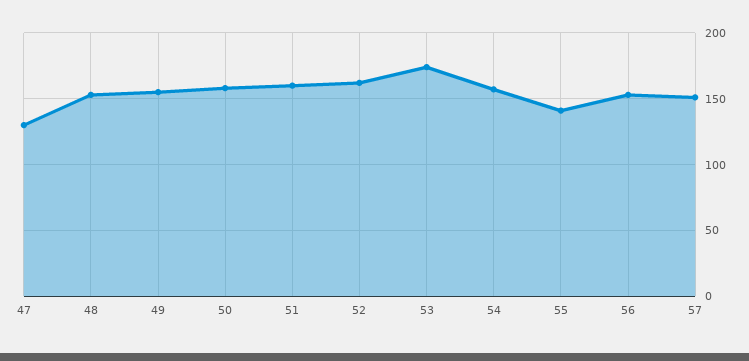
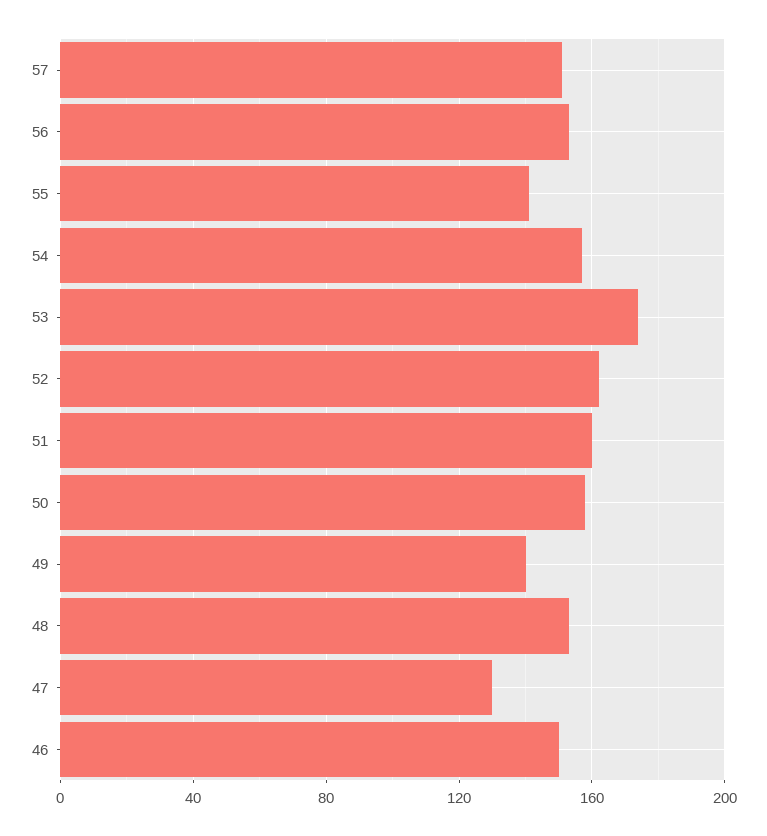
  {
    "47": 130,
    "48": 155,
-   "49": 155,
+   "49": 140,
    "50": 160,
    "51": 160,
    "52": 160,
    "53": 175,
    "54": 155,
    "55": 140,
    "56": 155,
-   "57": 150
+   "57": 150,
+   "46": 150
  }

